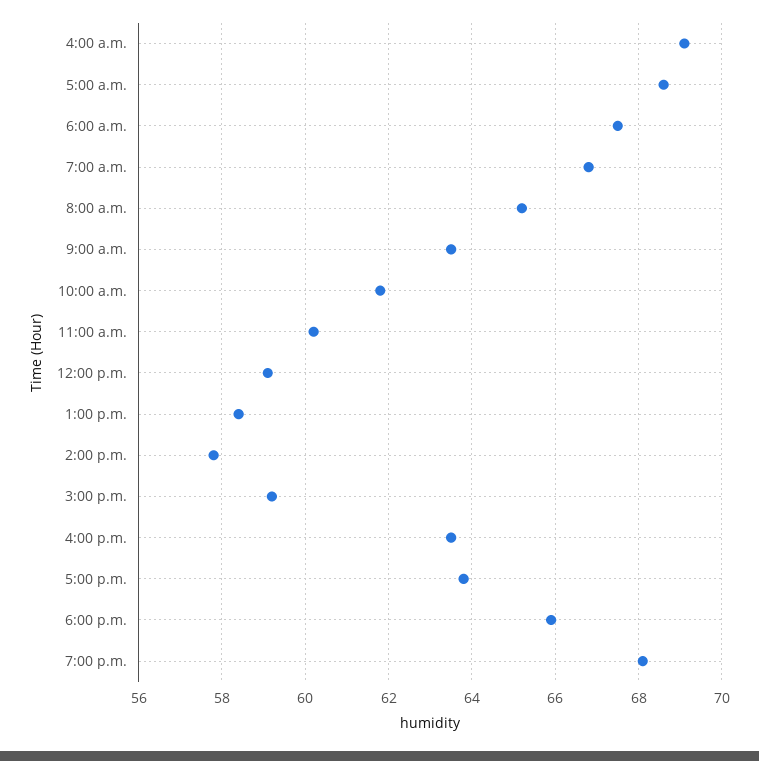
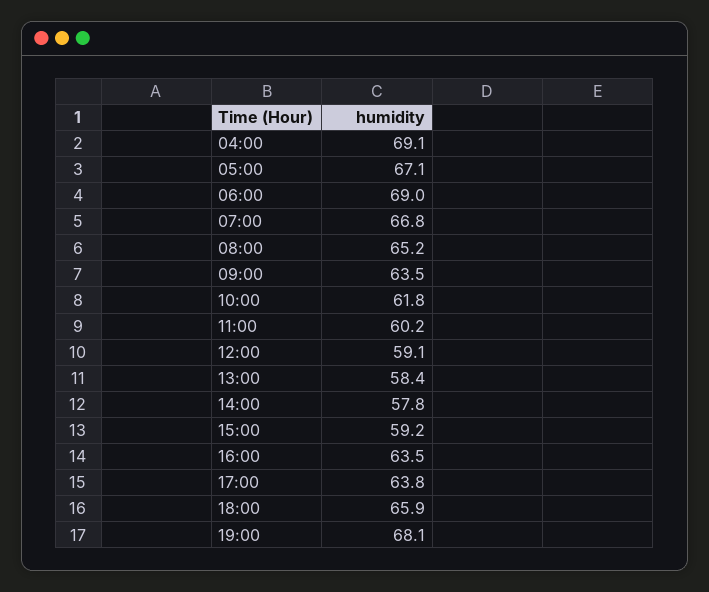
  {
    "4:00 a.m.": 69.1,
-   "5:00 a.m.": 68.5,
+   "5:00 a.m.": 67.1,
-   "6:00 a.m.": 67.5,
+   "6:00 a.m.": 69,
    "7:00 a.m.": 66.8,
    "8:00 a.m.": 65.2,
    "9:00 a.m.": 63.5,
    "10:00 a.m.": 61.8,
    "11:00 a.m.": 60.2,
    "12:00 p.m.": 59.1,
    "1:00 p.m.": 58.4,
    "2:00 p.m.": 57.8,
    "3:00 p.m.": 59.2,
    "4:00 p.m.": 63.5,
    "5:00 p.m.": 63.8,
    "6:00 p.m.": 65.9,
    "7:00 p.m.": 68.1
  }

